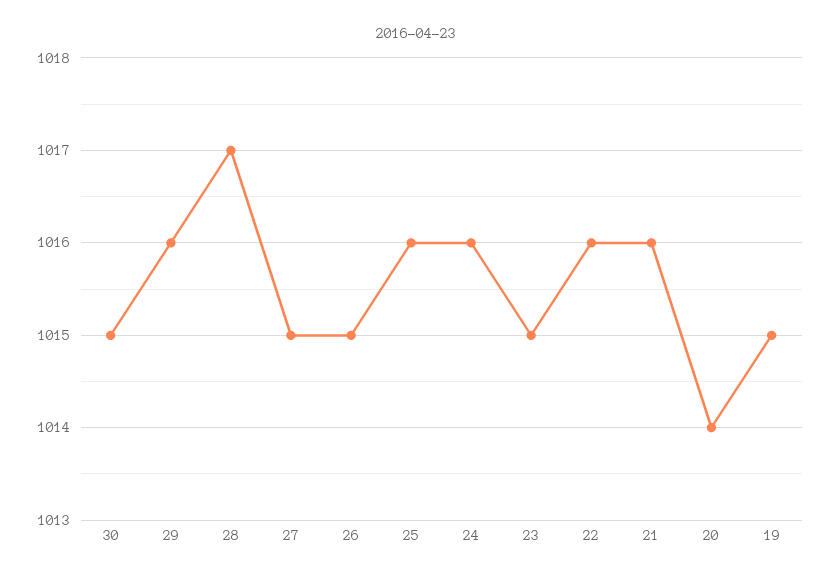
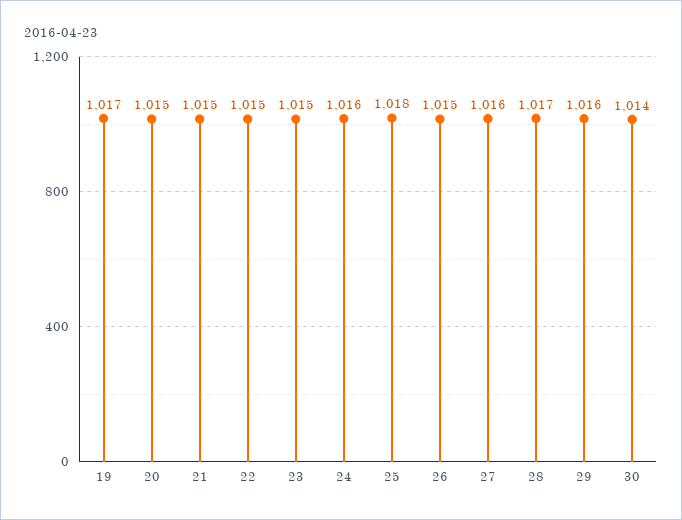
  {
-   "30": 1015,
+   "30": 1014,
    "29": 1016,
    "28": 1017,
-   "27": 1015,
+   "27": 1016,
    "26": 1015,
-   "25": 1016,
+   "25": 1018,
    "24": 1016,
    "23": 1015,
-   "22": 1016,
+   "22": 1015,
-   "21": 1016,
+   "21": 1015,
-   "20": 1014,
+   "20": 1015,
-   "19": 1015
+   "19": 1017
  }

